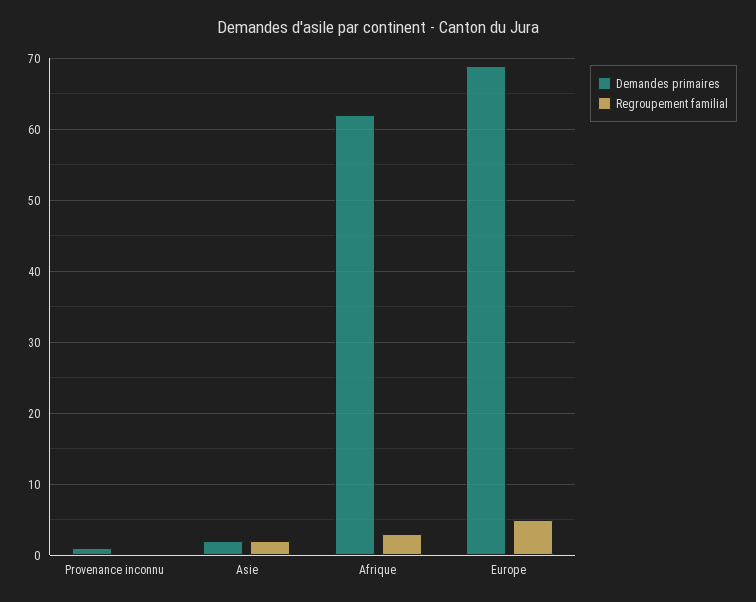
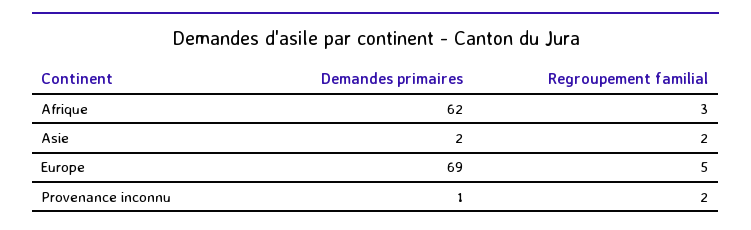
  {
    "Demandes primaires": {
      "Provenance inconnu": 1,
      "Asie": 2,
      "Afrique": 62,
      "Europe": 69
    },
    "Regroupement familial": {
-     "Provenance inconnu": 0,
+     "Provenance inconnu": 2,
      "Asie": 2,
      "Afrique": 3,
      "Europe": 5
    }
  }

